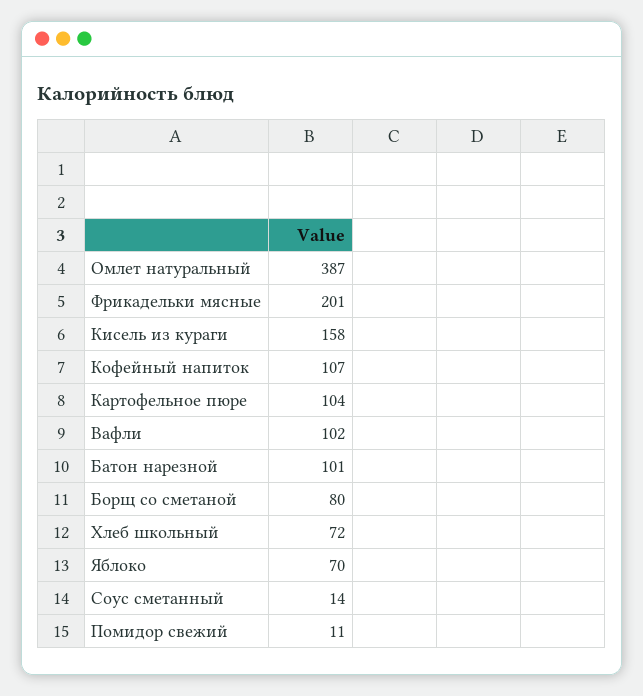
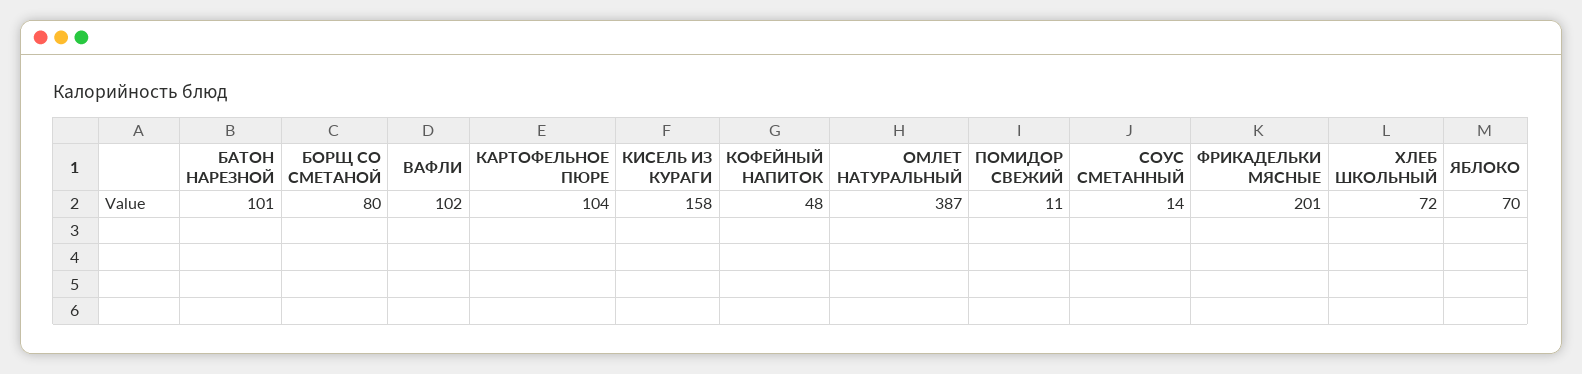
  {
    "Омлет натуральный": 387,
    "Фрикадельки мясные": 201,
    "Кисель из кураги": 158,
-   "Кофейный напиток": 107,
+   "Кофейный напиток": 48,
    "Картофельное пюре": 104,
    "Вафли": 102,
    "Батон нарезной": 101,
    "Борщ со сметаной": 80,
    "Хлеб школьный": 72,
    "Яблоко": 70,
    "Соус сметанный": 14,
    "Помидор свежий": 11
  }

